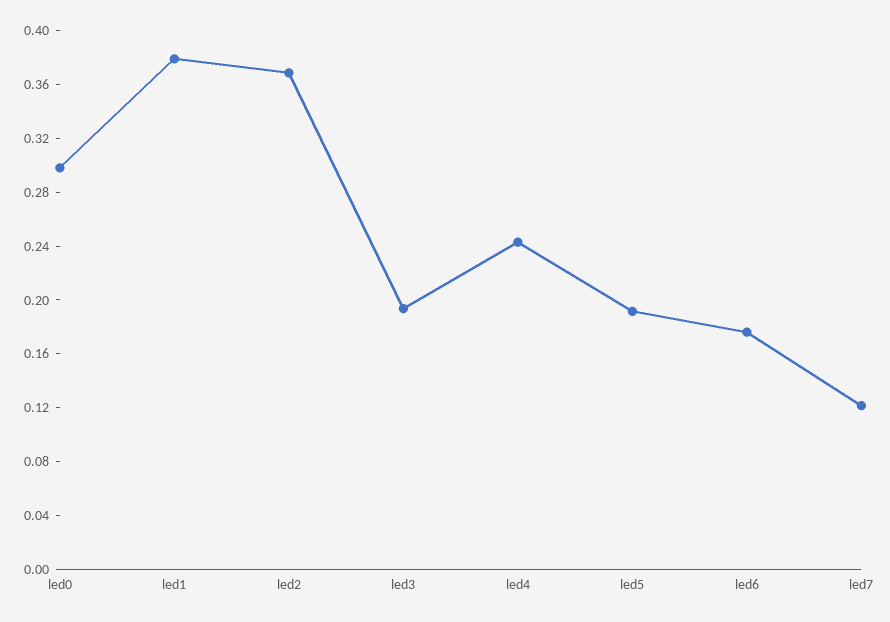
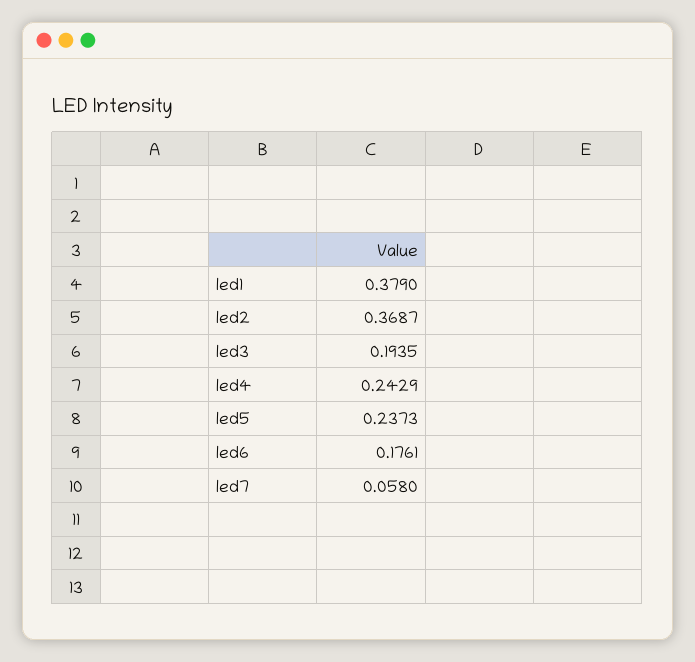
  {
-   "led0": 0.3,
    "led1": 0.379,
    "led2": 0.3687,
    "led3": 0.1935,
    "led4": 0.2429,
-   "led5": 0.19,
+   "led5": 0.2373,
    "led6": 0.1761,
-   "led7": 0.12
+   "led7": 0.058
  }

